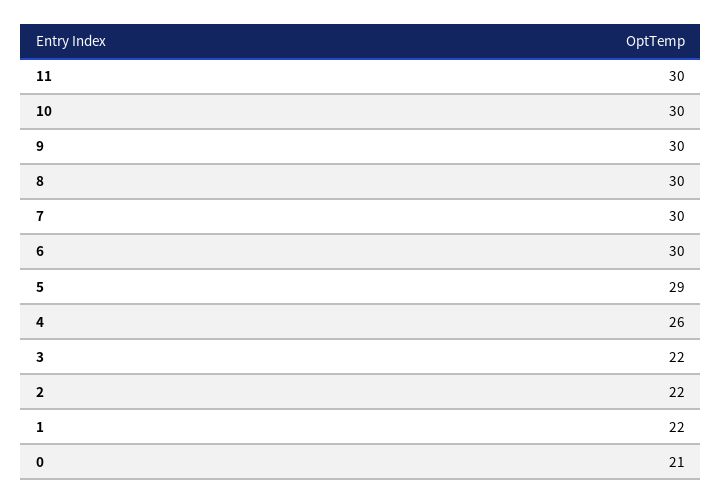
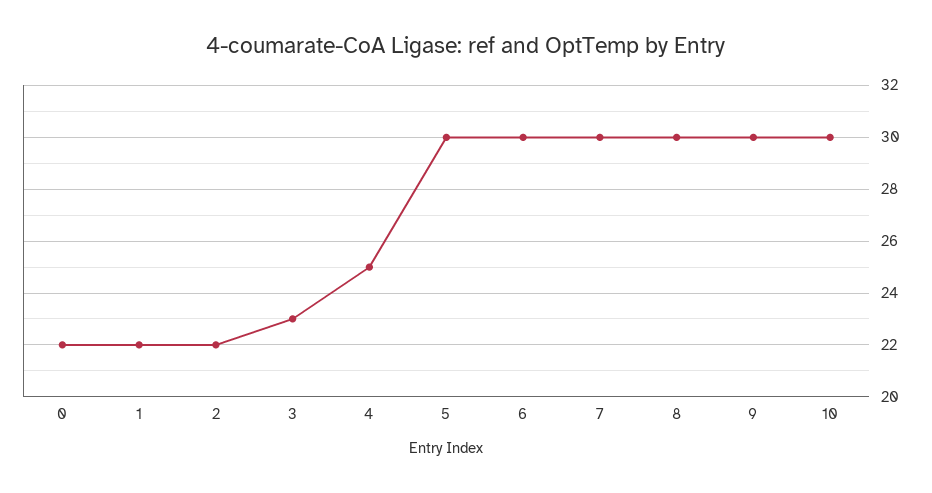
  {
-   "11": 30,
    "10": 30,
    "9": 30,
    "8": 30,
    "7": 30,
    "6": 30,
-   "5": 29,
+   "5": 30,
-   "4": 26,
+   "4": 25,
-   "3": 22,
+   "3": 23,
    "2": 22,
    "1": 22,
-   "0": 21
+   "0": 22
  }

